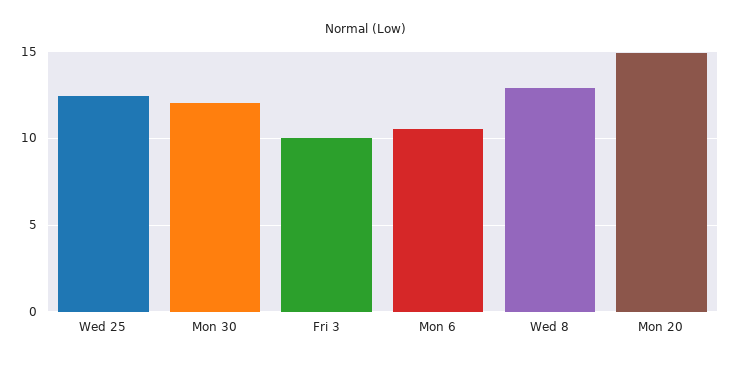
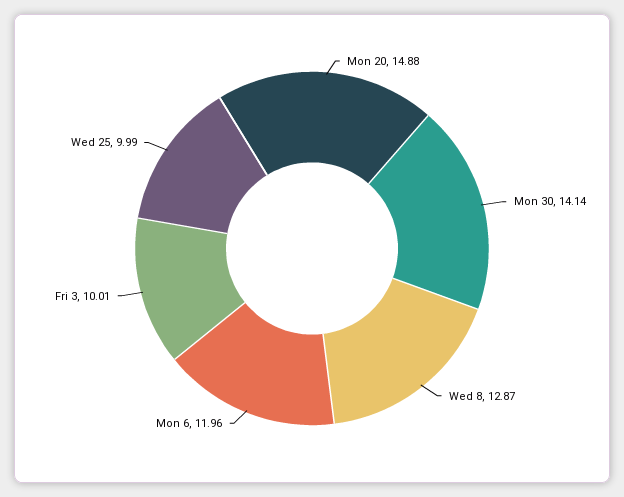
  {
-   "Wed 25": 12.5,
+   "Wed 25": 9.99,
-   "Mon 30": 12,
+   "Mon 30": 14.14,
    "Fri 3": 10.01,
-   "Mon 6": 10.5,
+   "Mon 6": 11.96,
    "Wed 8": 12.87,
    "Mon 20": 14.88
  }

